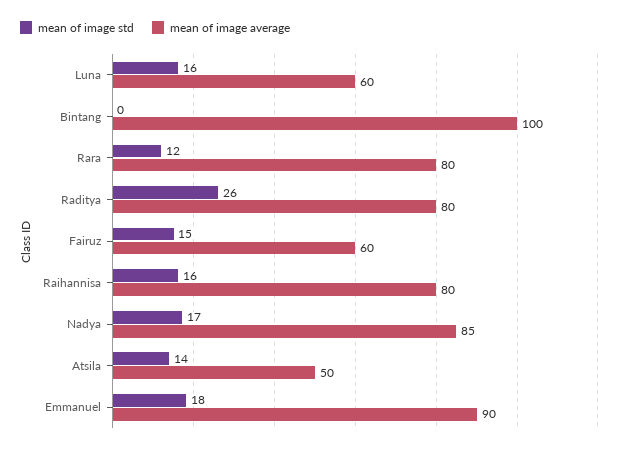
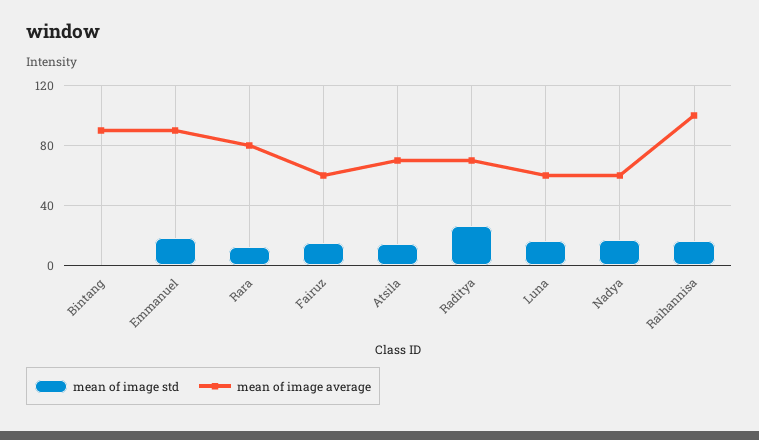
  {
    "mean of image std": {
      "Luna": 16,
      "Bintang": 0,
      "Rara": 12,
      "Raditya": 26,
      "Fairuz": 15,
      "Raihannisa": 16,
      "Nadya": 17,
      "Atsila": 14,
      "Emmanuel": 18
    },
    "mean of image average": {
      "Luna": 60,
-     "Bintang": 100,
+     "Bintang": 90,
      "Rara": 80,
-     "Raditya": 80,
+     "Raditya": 70,
      "Fairuz": 60,
-     "Raihannisa": 80,
+     "Raihannisa": 100,
-     "Nadya": 85,
+     "Nadya": 60,
-     "Atsila": 50,
+     "Atsila": 70,
      "Emmanuel": 90
    }
  }

